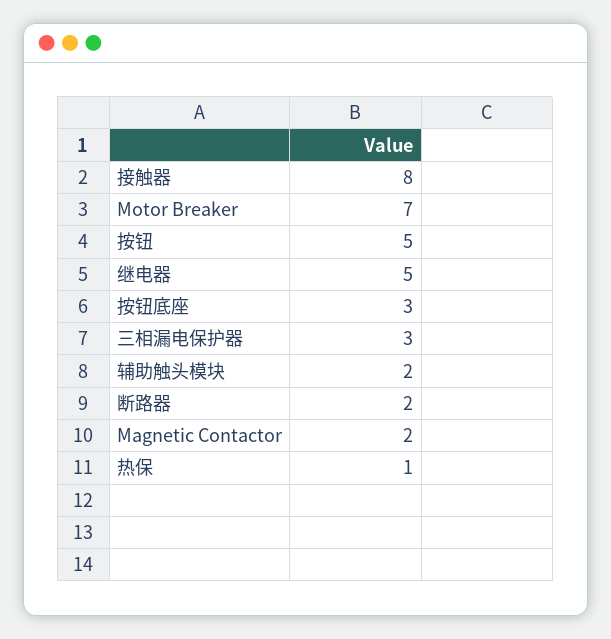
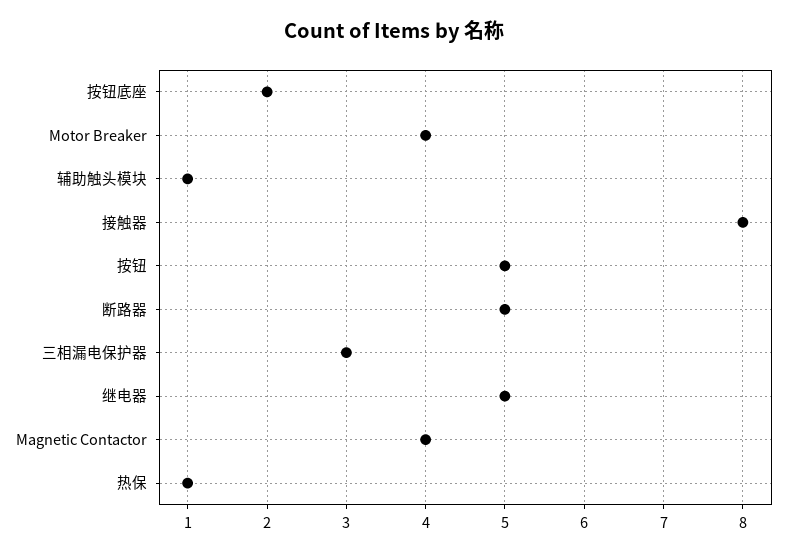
  {
    "接触器": 8,
-   "Motor Breaker": 7,
+   "Motor Breaker": 4,
    "按钮": 5,
    "继电器": 5,
-   "按钮底座": 3,
+   "按钮底座": 2,
    "三相漏电保护器": 3,
-   "辅助触头模块": 2,
+   "辅助触头模块": 1,
-   "断路器": 2,
+   "断路器": 5,
-   "Magnetic Contactor": 2,
+   "Magnetic Contactor": 4,
    "热保": 1
  }

